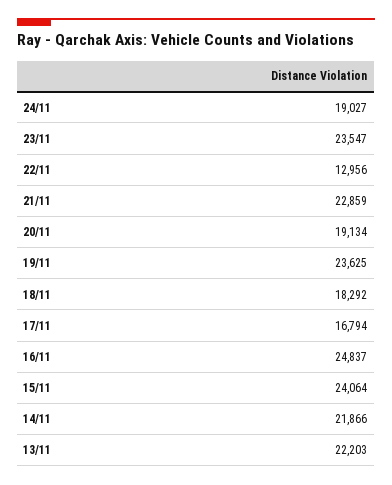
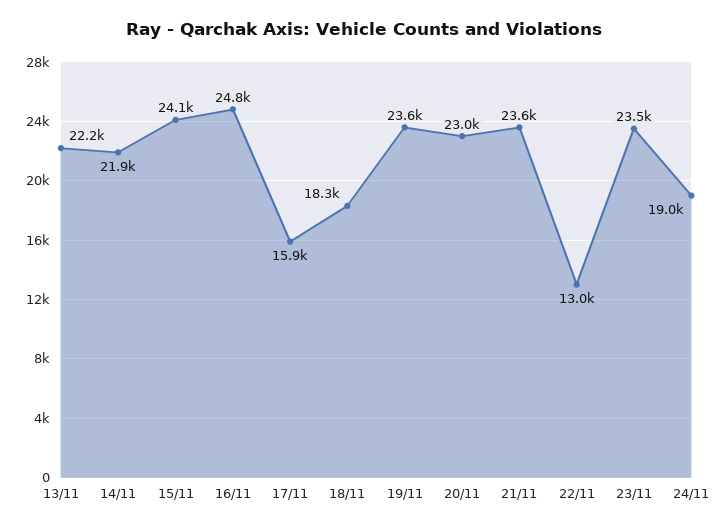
  {
    "24/11": 19027,
    "23/11": 23547,
    "22/11": 12956,
-   "21/11": 22859,
+   "21/11": 23600,
-   "20/11": 19134,
+   "20/11": 23000,
    "19/11": 23625,
    "18/11": 18292,
-   "17/11": 16794,
+   "17/11": 15900,
    "16/11": 24837,
    "15/11": 24064,
    "14/11": 21866,
    "13/11": 22203
  }

